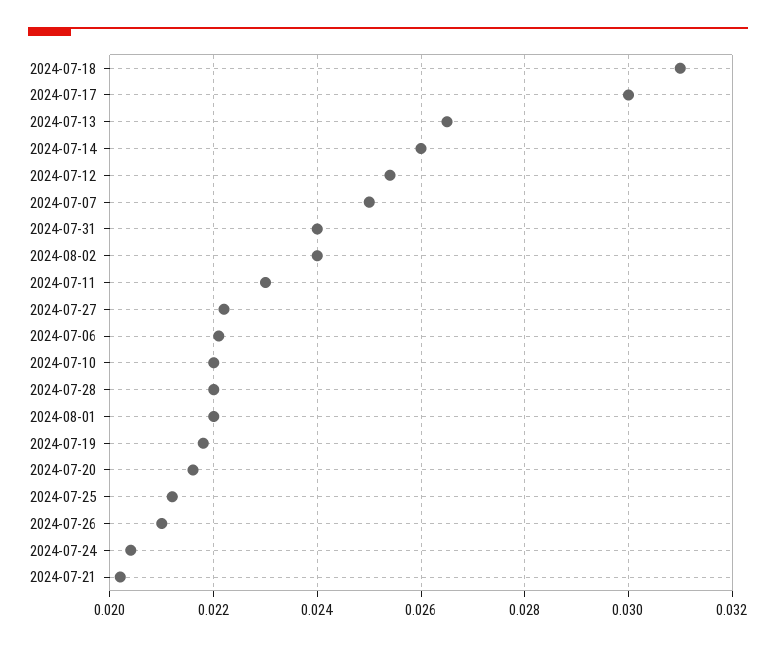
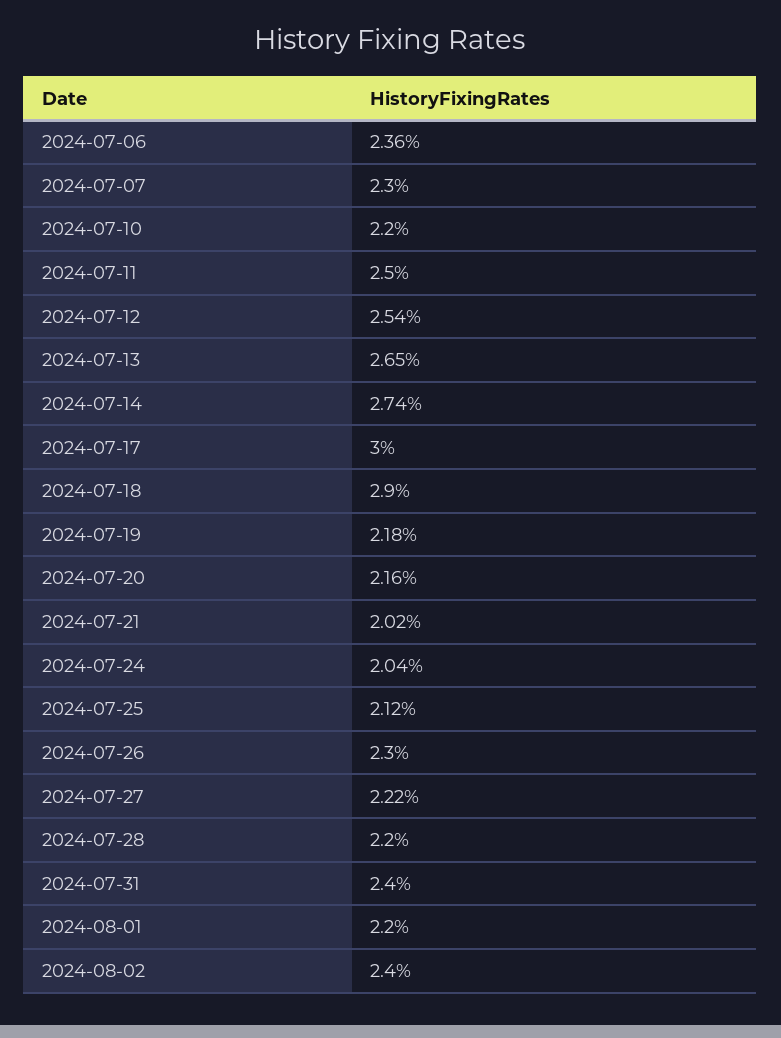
  {
-   "2024-07-18": 0.031,
+   "2024-07-18": 0.029,
    "2024-07-17": 0.03,
    "2024-07-13": 0.0265,
-   "2024-07-14": 0.026,
+   "2024-07-14": 0.0274,
    "2024-07-12": 0.0254,
-   "2024-07-07": 0.025,
+   "2024-07-07": 0.023,
    "2024-07-31": 0.024,
    "2024-08-02": 0.024,
-   "2024-07-11": 0.023,
+   "2024-07-11": 0.025,
    "2024-07-27": 0.0222,
-   "2024-07-06": 0.022,
+   "2024-07-06": 0.0236,
    "2024-07-10": 0.022,
    "2024-07-28": 0.022,
    "2024-08-01": 0.022,
    "2024-07-19": 0.0218,
    "2024-07-20": 0.0216,
    "2024-07-25": 0.0212,
-   "2024-07-26": 0.021,
+   "2024-07-26": 0.023,
    "2024-07-24": 0.0204,
    "2024-07-21": 0.0202
  }

